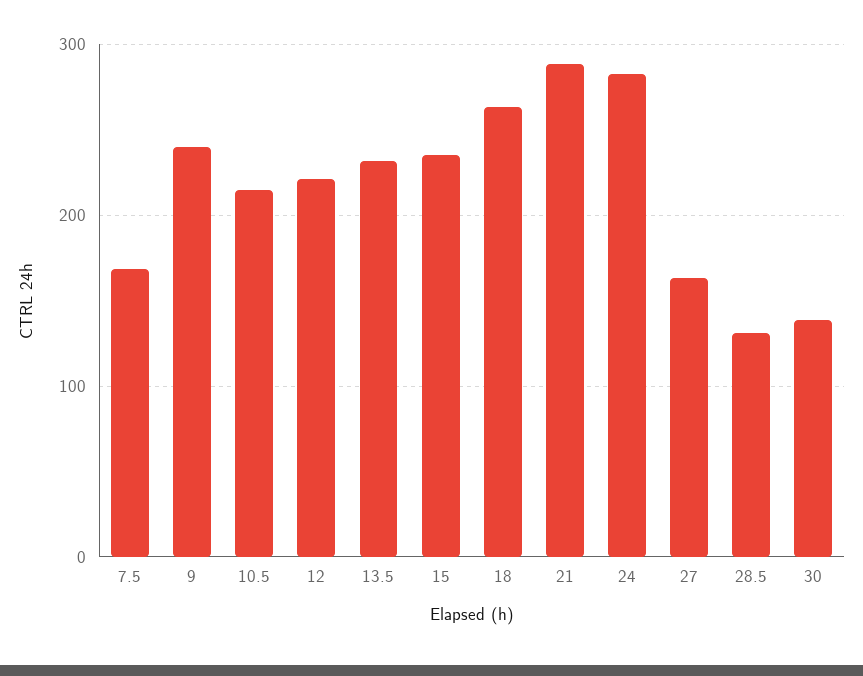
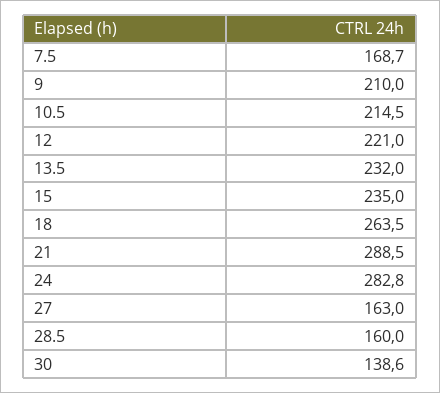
  {
    "7.5": 168.7,
-   "9": 240,
+   "9": 210,
    "10.5": 214.5,
    "12": 221,
    "13.5": 232,
    "15": 235,
    "18": 263.5,
    "21": 288.5,
    "24": 282.8,
    "27": 163,
-   "28.5": 130,
+   "28.5": 160,
    "30": 138.6
  }

